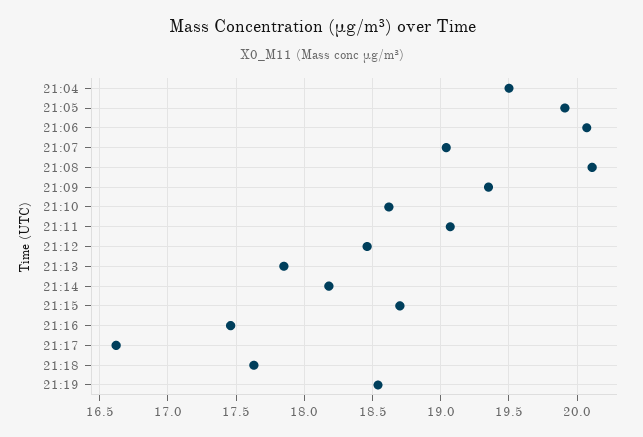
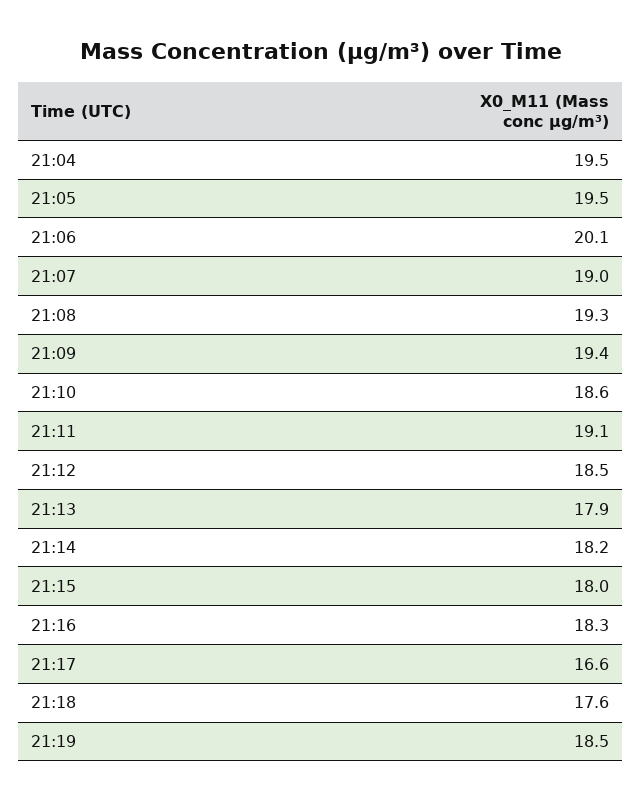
  {
    "21:04": 19.5,
-   "21:05": 19.9,
+   "21:05": 19.5,
    "21:06": 20.1,
    "21:07": 19,
-   "21:08": 20.1,
+   "21:08": 19.3,
    "21:09": 19.4,
    "21:10": 18.6,
    "21:11": 19.1,
    "21:12": 18.5,
    "21:13": 17.9,
    "21:14": 18.2,
-   "21:15": 18.7,
+   "21:15": 18,
-   "21:16": 17.45,
+   "21:16": 18.3,
    "21:17": 16.6,
    "21:18": 17.6,
    "21:19": 18.5
  }

